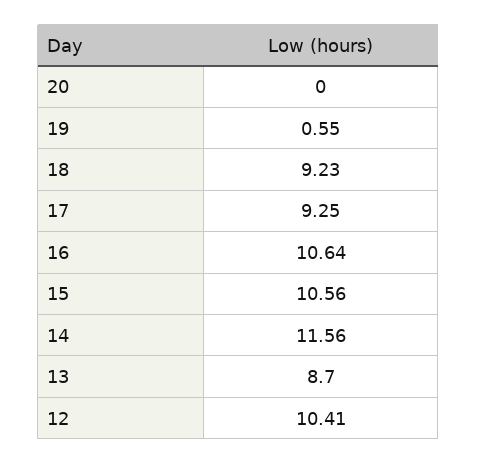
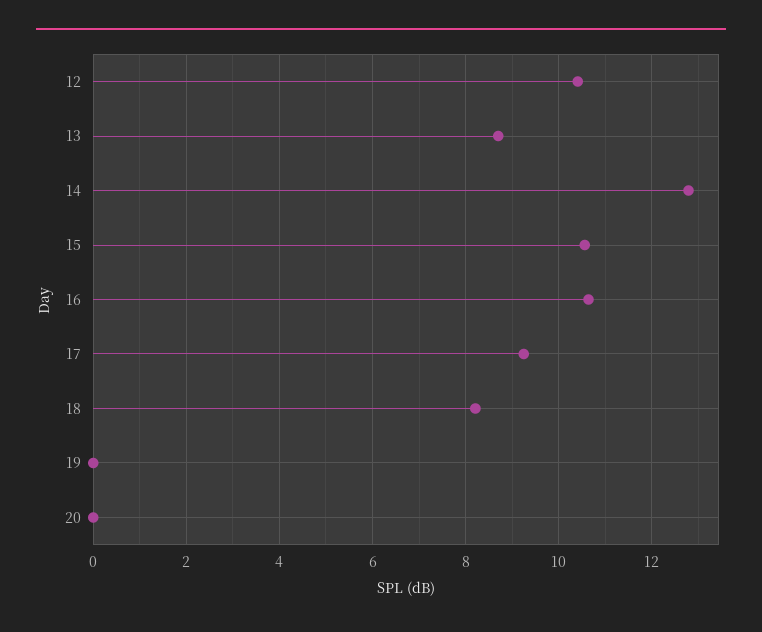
  {
    "20": 0,
-   "19": 0.55,
+   "19": 0,
-   "18": 9.23,
+   "18": 8.2,
    "17": 9.25,
    "16": 10.64,
    "15": 10.56,
-   "14": 11.56,
+   "14": 12.8,
    "13": 8.7,
    "12": 10.41
  }

